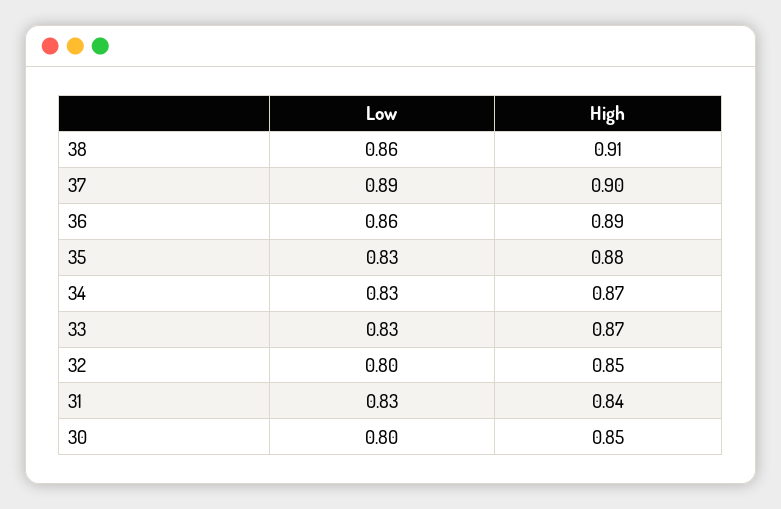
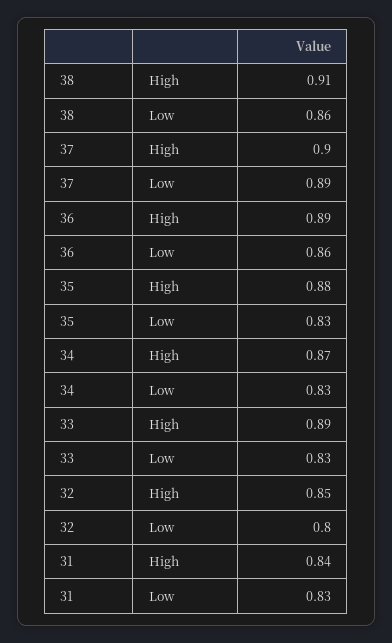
  {
    "Low": {
      "38": 0.86,
      "37": 0.89,
      "36": 0.86,
      "35": 0.83,
      "34": 0.83,
      "33": 0.83,
      "32": 0.8,
-     "31": 0.83,
+     "31": 0.83
-     "30": 0.8
    },
    "High": {
      "38": 0.91,
      "37": 0.9,
      "36": 0.89,
      "35": 0.88,
      "34": 0.87,
-     "33": 0.87,
+     "33": 0.89,
      "32": 0.85,
-     "31": 0.84,
+     "31": 0.84
-     "30": 0.85
    }
  }

